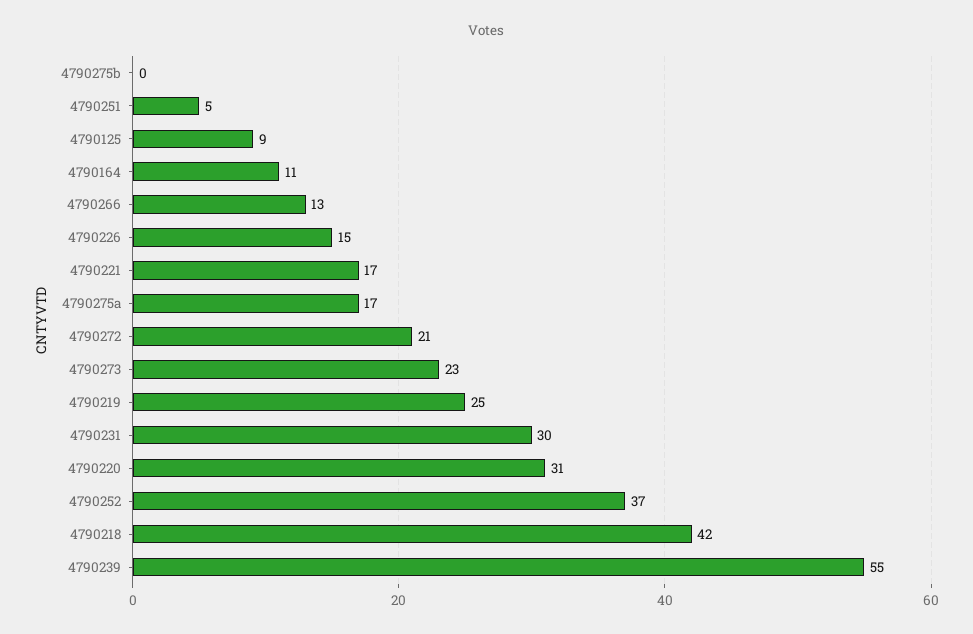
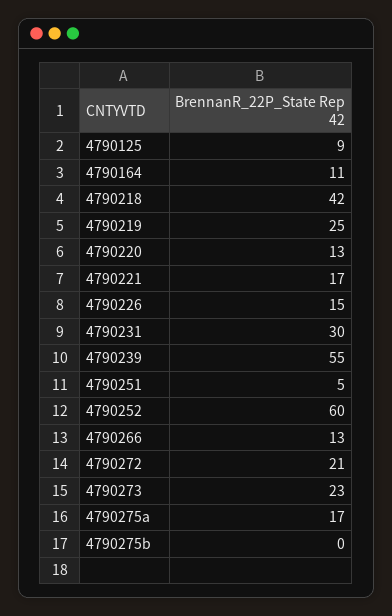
  {
    "4790275b": 0,
    "4790251": 5,
    "4790125": 9,
    "4790164": 11,
    "4790266": 13,
    "4790226": 15,
    "4790221": 17,
    "4790275a": 17,
    "4790272": 21,
    "4790273": 23,
    "4790219": 25,
    "4790231": 30,
-   "4790220": 31,
+   "4790220": 13,
-   "4790252": 37,
+   "4790252": 60,
    "4790218": 42,
    "4790239": 55
  }

